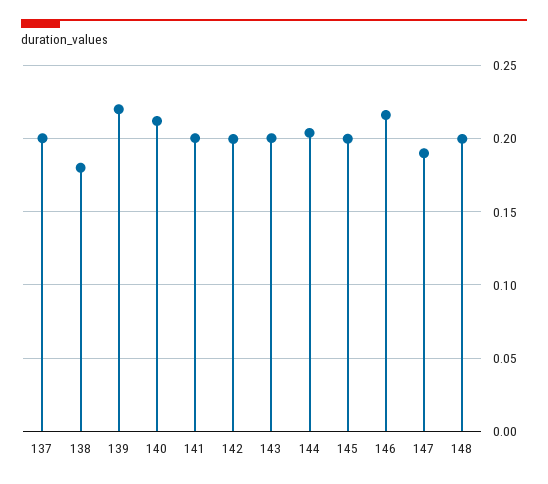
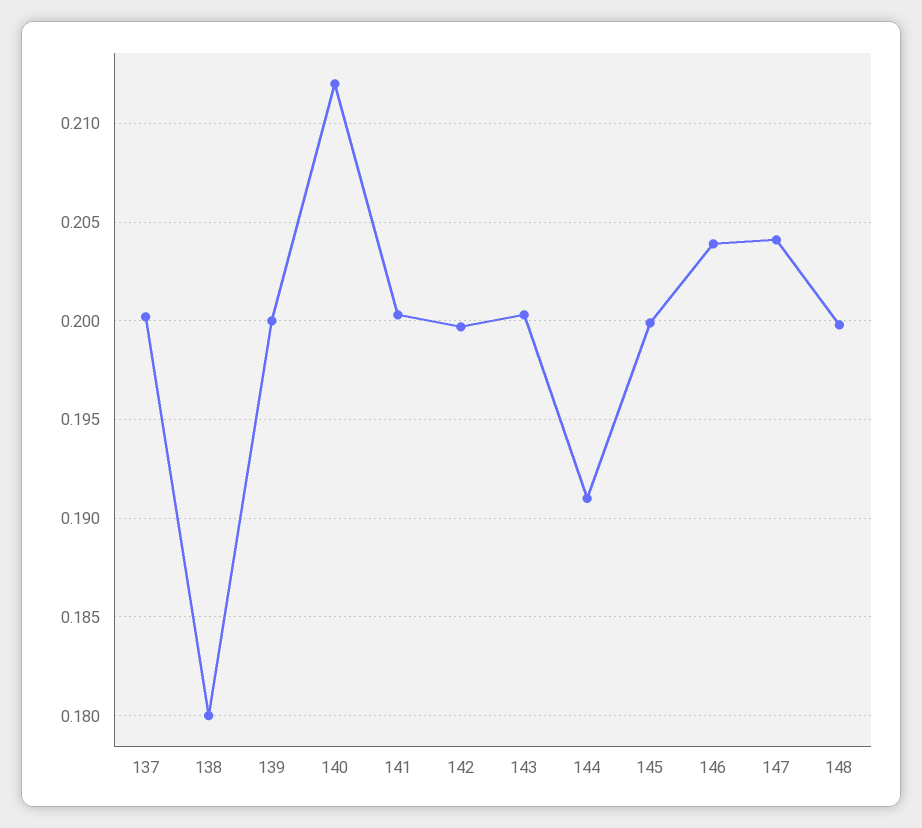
  {
    "137": 0.2,
    "138": 0.18,
-   "139": 0.22,
+   "139": 0.2,
    "140": 0.212,
    "141": 0.2005,
    "142": 0.1995,
    "143": 0.2005,
-   "144": 0.205,
+   "144": 0.191,
    "145": 0.2,
-   "146": 0.215,
+   "146": 0.204,
-   "147": 0.19,
+   "147": 0.204,
    "148": 0.2
  }

